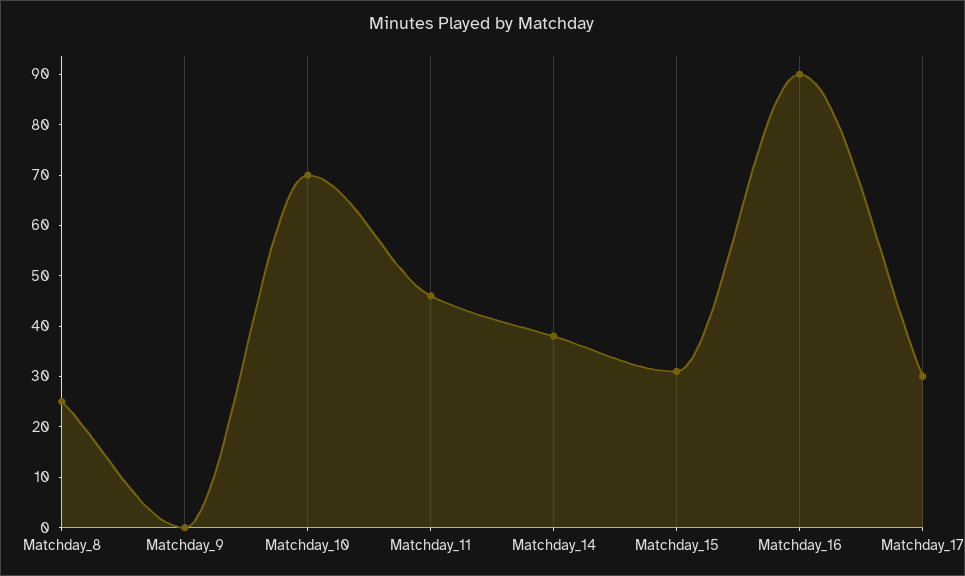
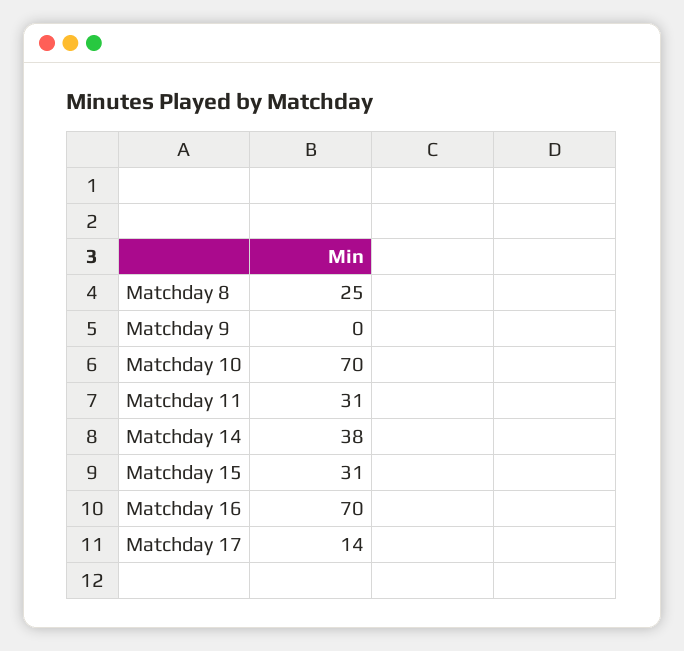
  {
    "Matchday_8": 25,
    "Matchday_9": 0,
    "Matchday_10": 70,
-   "Matchday_11": 45,
+   "Matchday_11": 31,
    "Matchday_14": 38,
    "Matchday_15": 31,
-   "Matchday_16": 90,
+   "Matchday_16": 70,
-   "Matchday_17": 30
+   "Matchday_17": 14
  }

